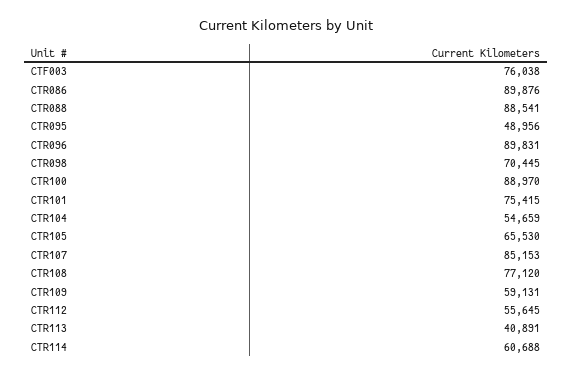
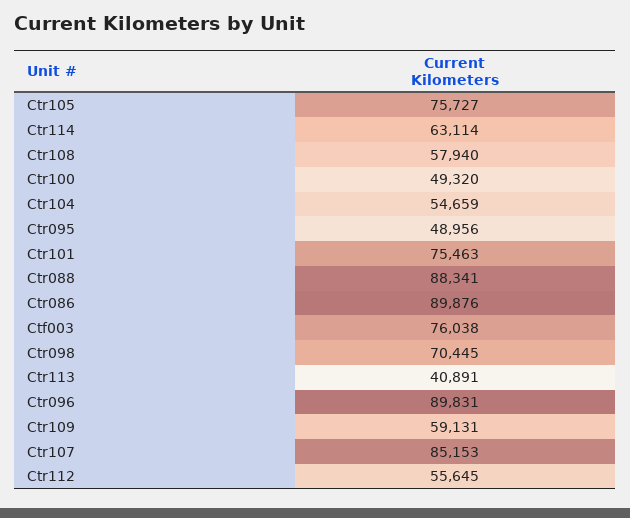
  {
    "CTF003": 76038,
    "CTR086": 89876,
-   "CTR088": 88541,
+   "CTR088": 88341,
    "CTR095": 48956,
    "CTR096": 89831,
    "CTR098": 70445,
-   "CTR100": 88970,
+   "CTR100": 49320,
-   "CTR101": 75415,
+   "CTR101": 75463,
    "CTR104": 54659,
-   "CTR105": 65530,
+   "CTR105": 75727,
    "CTR107": 85153,
-   "CTR108": 77120,
+   "CTR108": 57940,
    "CTR109": 59131,
    "CTR112": 55645,
    "CTR113": 40891,
-   "CTR114": 60688
+   "CTR114": 63114
  }

